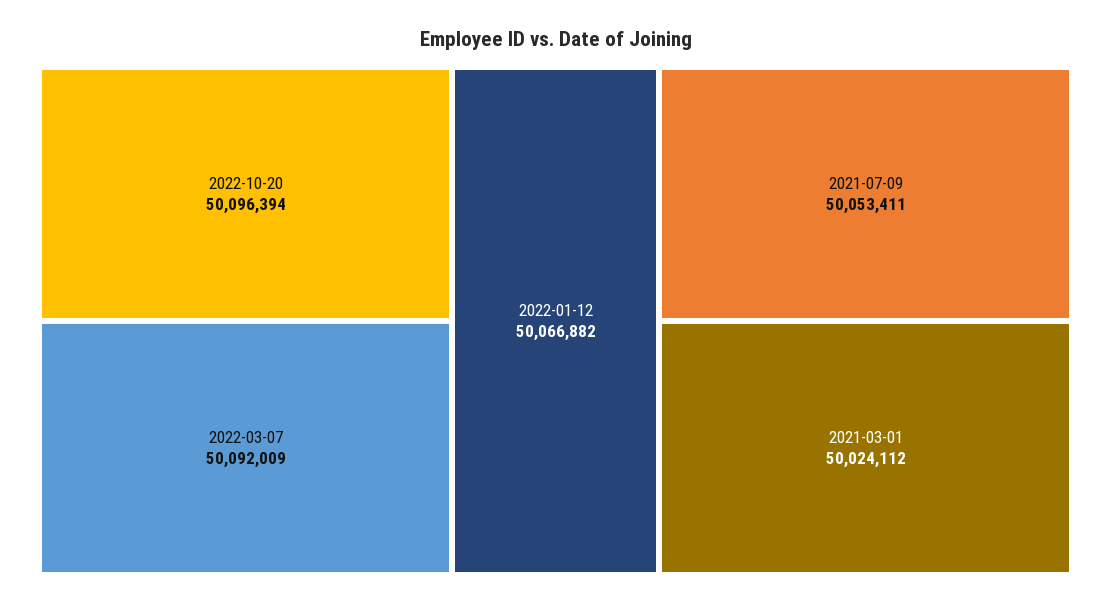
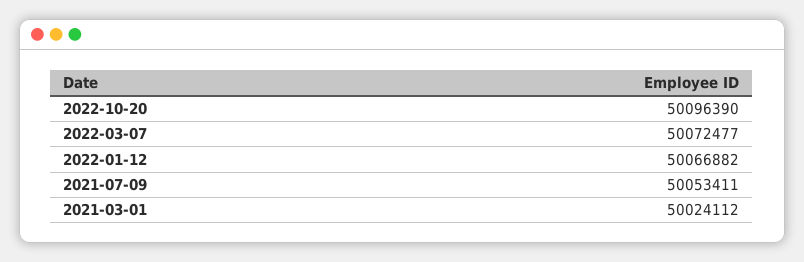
  {
-   "2022-10-20": 50096394,
+   "2022-10-20": 50096390,
-   "2022-03-07": 50092009,
+   "2022-03-07": 50072477,
    "2022-01-12": 50066882,
    "2021-07-09": 50053411,
    "2021-03-01": 50024112
  }

